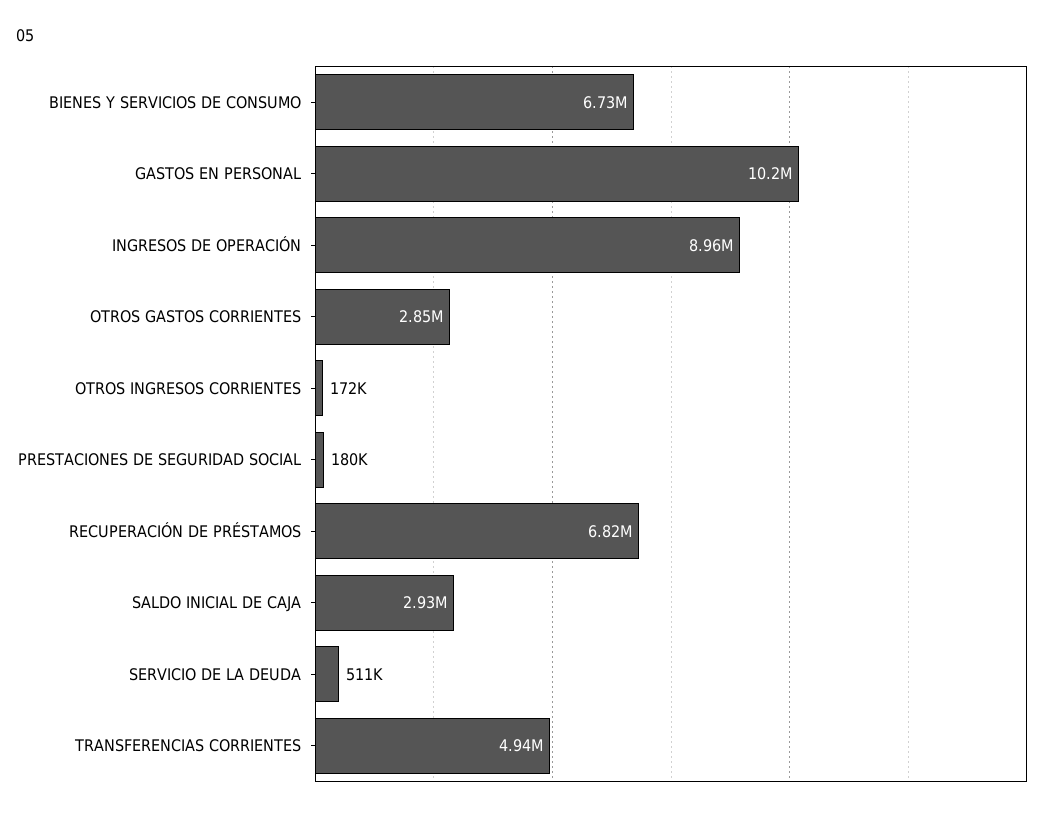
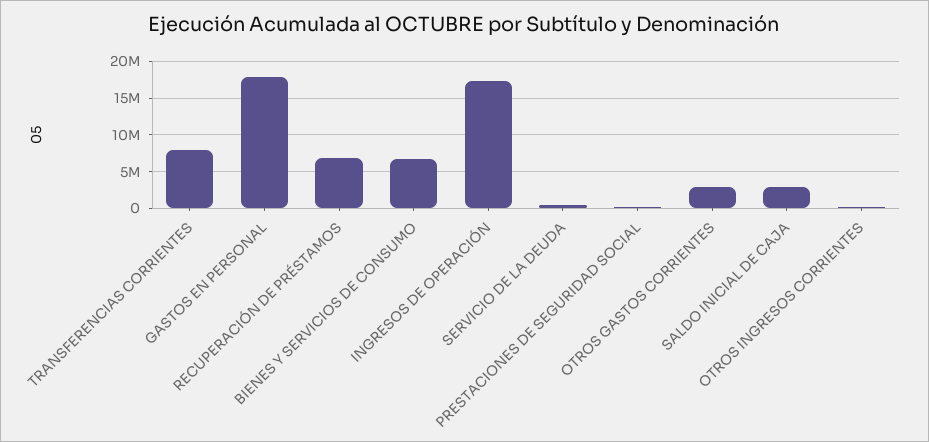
  {
    "BIENES Y SERVICIOS DE CONSUMO": 6730000,
-   "GASTOS EN PERSONAL": 10200000,
+   "GASTOS EN PERSONAL": 18000000,
-   "INGRESOS DE OPERACIÓN": 8960000,
+   "INGRESOS DE OPERACIÓN": 17000000,
    "OTROS GASTOS CORRIENTES": 2850000,
    "OTROS INGRESOS CORRIENTES": 172000,
    "PRESTACIONES DE SEGURIDAD SOCIAL": 180000,
    "RECUPERACIÓN DE PRÉSTAMOS": 6820000,
    "SALDO INICIAL DE CAJA": 2930000,
    "SERVICIO DE LA DEUDA": 511000,
-   "TRANSFERENCIAS CORRIENTES": 4940000
+   "TRANSFERENCIAS CORRIENTES": 8000000
  }

